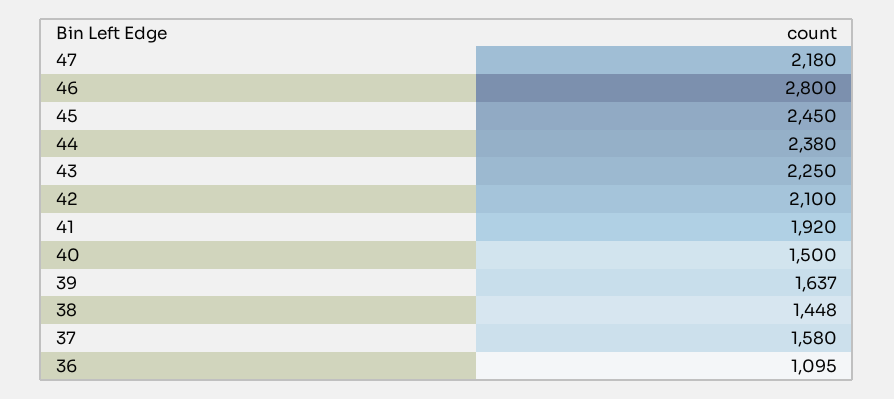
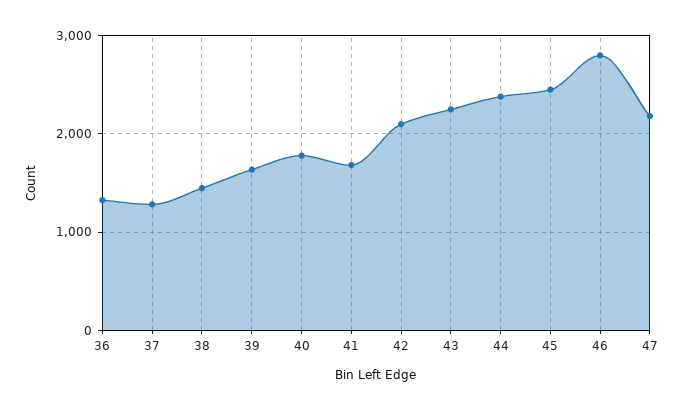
  {
    "47": 2180,
    "46": 2800,
    "45": 2450,
    "44": 2380,
    "43": 2250,
    "42": 2100,
-   "41": 1920,
+   "41": 1700,
-   "40": 1500,
+   "40": 1800,
    "39": 1637,
    "38": 1448,
-   "37": 1580,
+   "37": 1300,
-   "36": 1095
+   "36": 1300
  }

